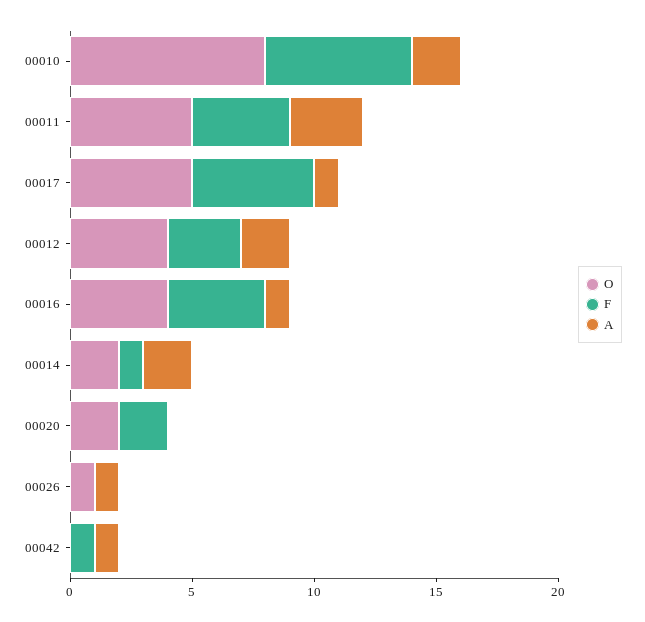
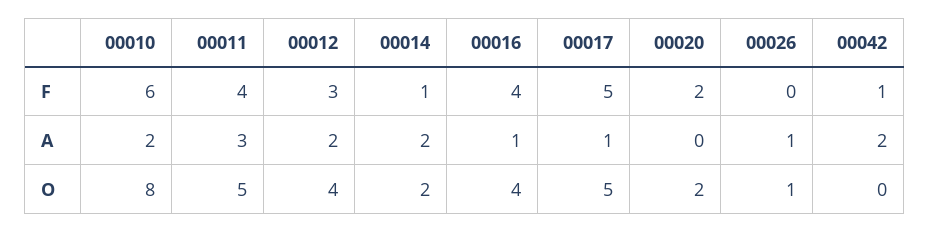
  {
    "O": {
      "00010": 8,
      "00011": 5,
      "00017": 5,
      "00012": 4,
      "00016": 4,
      "00014": 2,
      "00020": 2,
      "00026": 1,
      "00042": 0
    },
    "F": {
      "00010": 6,
      "00011": 4,
      "00017": 5,
      "00012": 3,
      "00016": 4,
      "00014": 1,
      "00020": 2,
      "00026": 0,
      "00042": 1
    },
    "A": {
      "00010": 2,
      "00011": 3,
      "00017": 1,
      "00012": 2,
      "00016": 1,
      "00014": 2,
      "00020": 0,
      "00026": 1,
-     "00042": 1
+     "00042": 2
    }
  }

